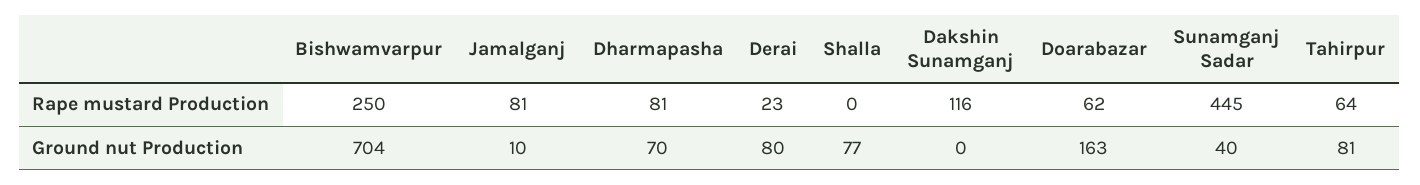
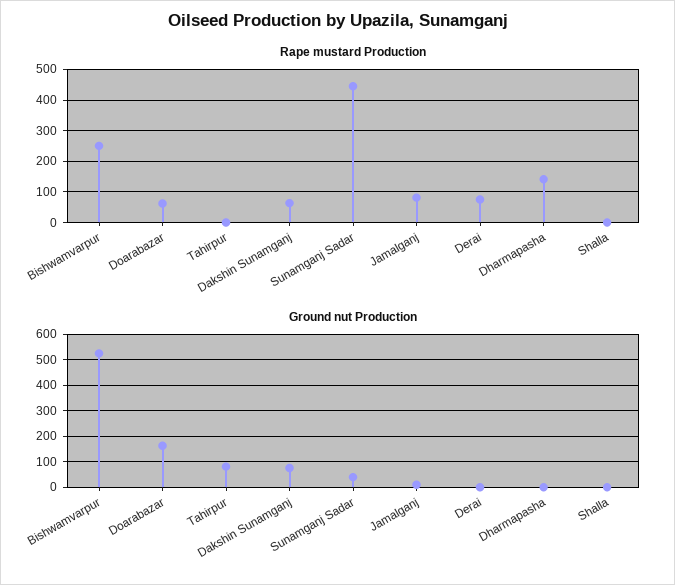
  {
    "Rape mustard Production": {
      "Bishwamvarpur": 250,
      "Jamalganj": 81,
-     "Dharmapasha": 81,
+     "Dharmapasha": 140,
-     "Derai": 23,
+     "Derai": 80,
      "Shalla": 0,
-     "Dakshin Sunamganj": 116,
+     "Dakshin Sunamganj": 60,
      "Doarabazar": 62,
      "Sunamganj Sadar": 445,
-     "Tahirpur": 64
+     "Tahirpur": 0
    },
    "Ground nut Production": {
-     "Bishwamvarpur": 704,
+     "Bishwamvarpur": 525,
      "Jamalganj": 10,
-     "Dharmapasha": 70,
+     "Dharmapasha": 0,
-     "Derai": 80,
+     "Derai": 0,
-     "Shalla": 77,
+     "Shalla": 0,
-     "Dakshin Sunamganj": 0,
+     "Dakshin Sunamganj": 75,
      "Doarabazar": 163,
      "Sunamganj Sadar": 40,
      "Tahirpur": 81
    }
  }

